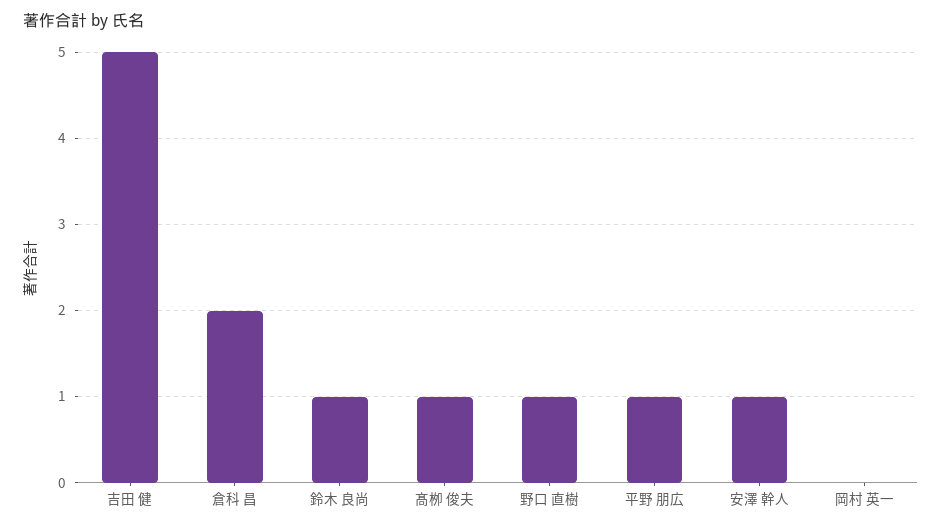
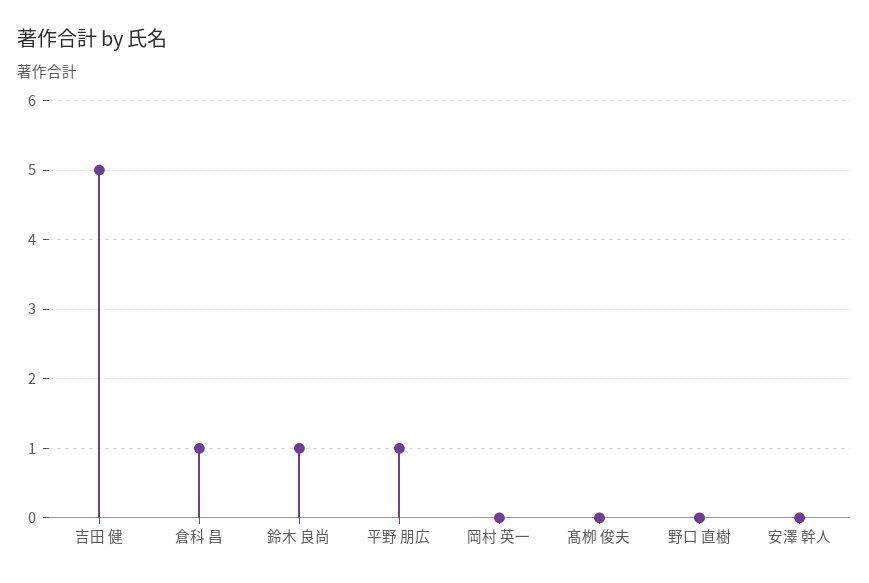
  {
    "吉田 健": 5,
-   "倉科 昌": 2,
+   "倉科 昌": 1,
    "鈴木 良尚": 1,
-   "髙栁 俊夫": 1,
+   "髙栁 俊夫": 0,
-   "野口 直樹": 1,
+   "野口 直樹": 0,
    "平野 朋広": 1,
-   "安澤 幹人": 1,
+   "安澤 幹人": 0,
    "岡村 英一": 0
  }

